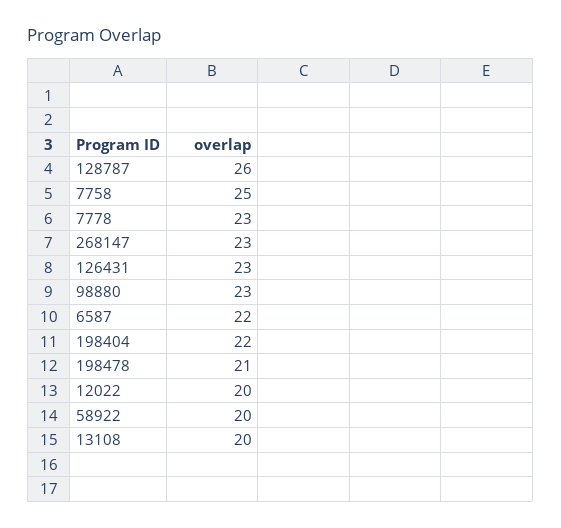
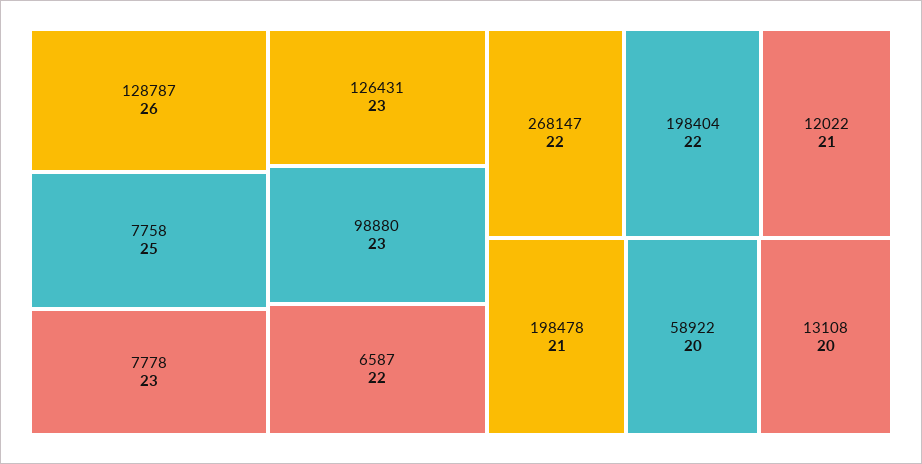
  {
    "128787": 26,
    "7758": 25,
    "7778": 23,
-   "268147": 23,
+   "268147": 22,
    "126431": 23,
    "98880": 23,
    "6587": 22,
    "198404": 22,
    "198478": 21,
-   "12022": 20,
+   "12022": 21,
    "58922": 20,
    "13108": 20
  }

